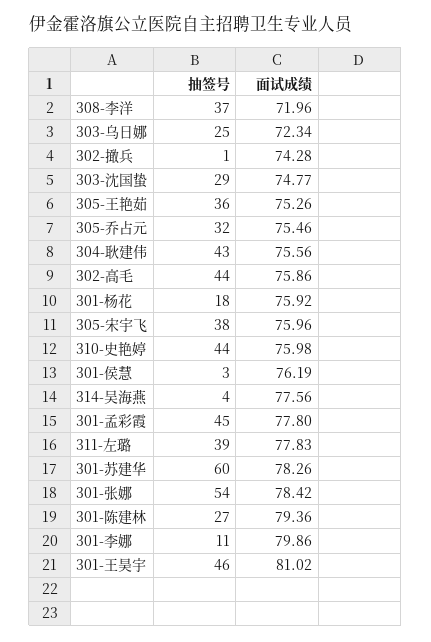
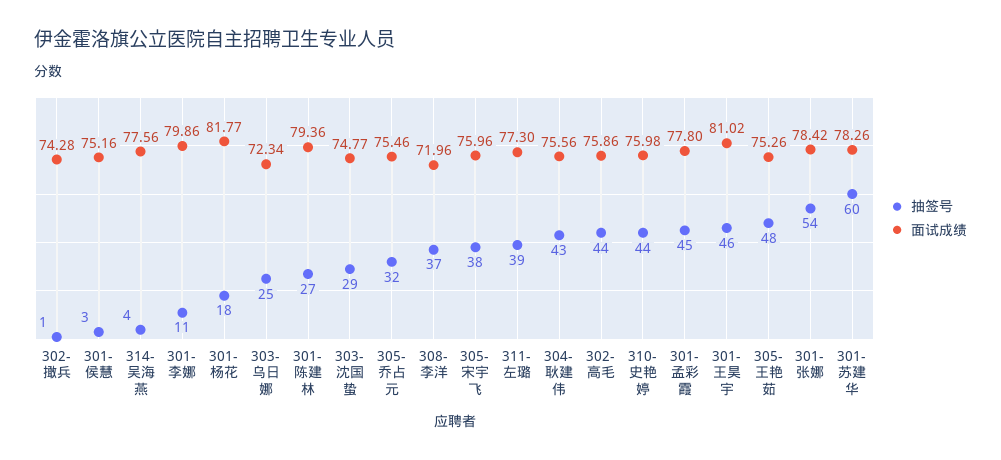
  {
    "抽签号": {
      "308-李洋": 37,
      "303-乌日娜": 25,
      "302-撖兵": 1,
      "303-沈国蛰": 29,
-     "305-王艳茹": 36,
+     "305-王艳茹": 48,
      "305-乔占元": 32,
      "304-耿建伟": 43,
      "302-高毛": 44,
      "301-杨花": 18,
      "305-宋宇飞": 38,
      "310-史艳婷": 44,
      "301-侯慧": 3,
      "314-吴海燕": 4,
      "301-孟彩霞": 45,
      "311-左璐": 39,
      "301-苏建华": 60,
      "301-张娜": 54,
      "301-陈建林": 27,
      "301-李娜": 11,
      "301-王昊宇": 46
    },
    "面试成绩": {
      "308-李洋": 71.96,
      "303-乌日娜": 72.34,
      "302-撖兵": 74.28,
      "303-沈国蛰": 74.77,
      "305-王艳茹": 75.26,
      "305-乔占元": 75.46,
      "304-耿建伟": 75.56,
      "302-高毛": 75.86,
-     "301-杨花": 75.92,
+     "301-杨花": 81.77,
      "305-宋宇飞": 75.96,
      "310-史艳婷": 75.98,
-     "301-侯慧": 76.19,
+     "301-侯慧": 75.16,
      "314-吴海燕": 77.56,
      "301-孟彩霞": 77.8,
-     "311-左璐": 77.83,
+     "311-左璐": 77.3,
      "301-苏建华": 78.26,
      "301-张娜": 78.42,
      "301-陈建林": 79.36,
      "301-李娜": 79.86,
      "301-王昊宇": 81.02
    }
  }

